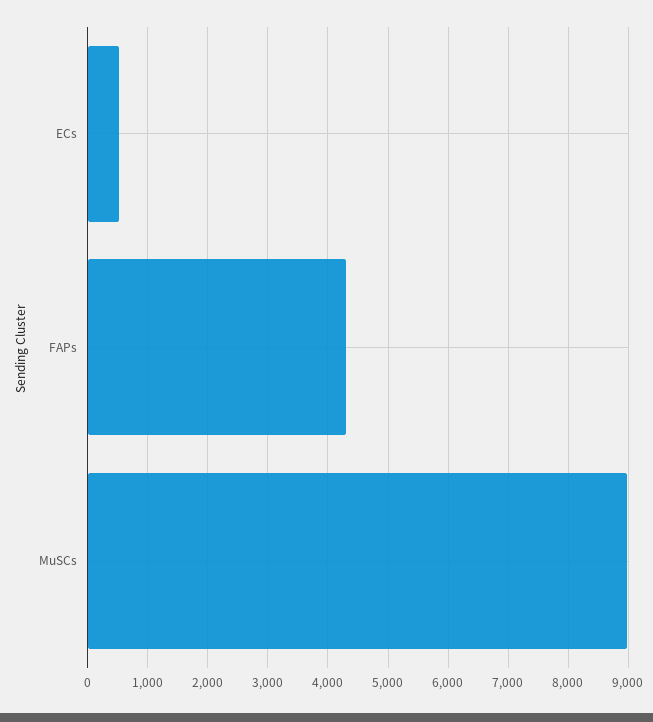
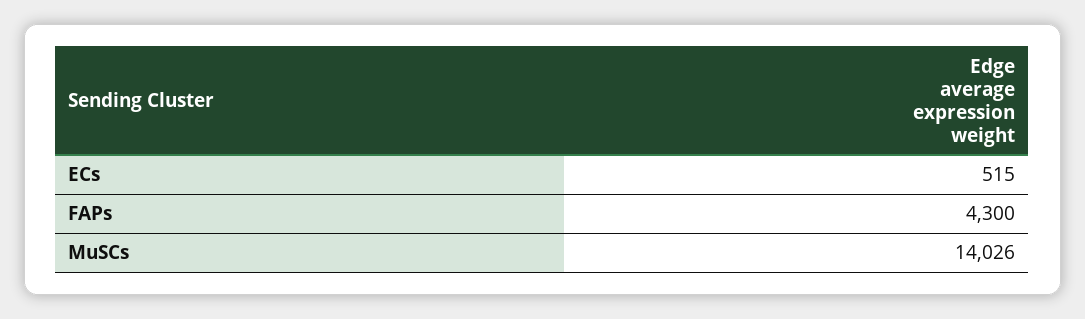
  {
    "ECs": 515,
    "FAPs": 4300,
-   "MuSCs": 9000
+   "MuSCs": 14026
  }

